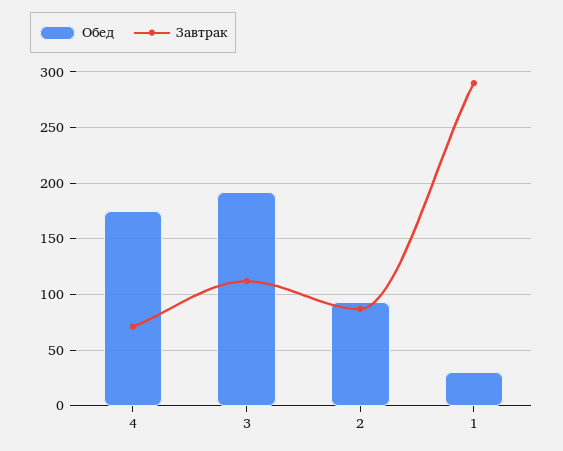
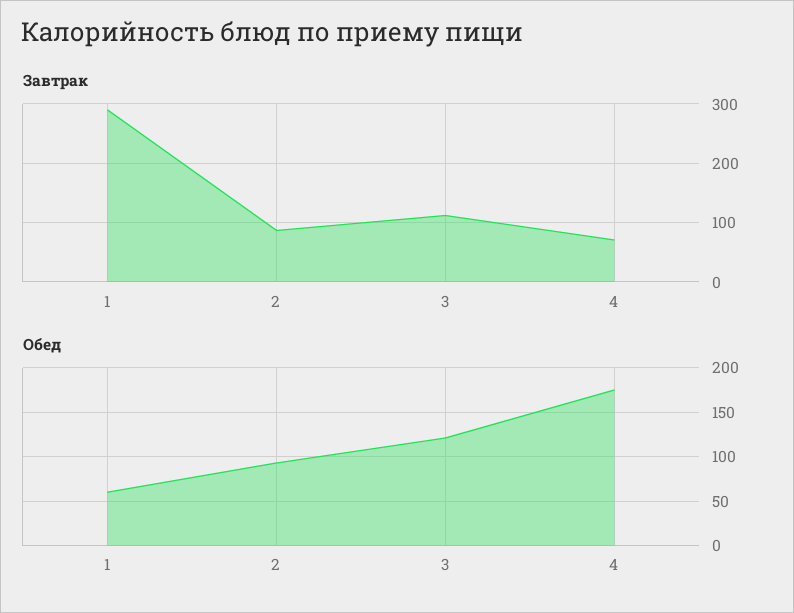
  {
    "Обед": {
      "4": 180,
-     "3": 190,
+     "3": 120,
      "2": 90,
-     "1": 30
+     "1": 60
    },
    "Завтрак": {
      "4": 70,
      "3": 110,
      "2": 90,
      "1": 290
    }
  }

